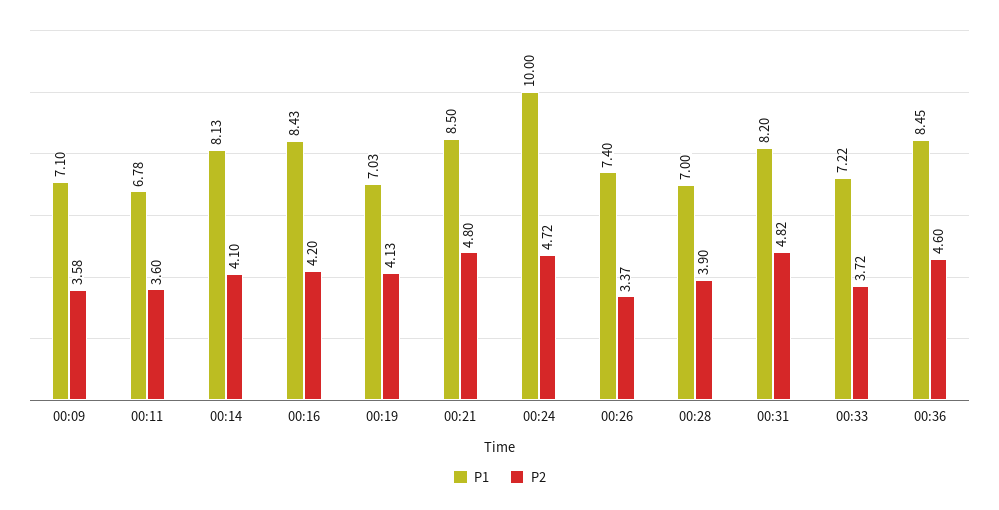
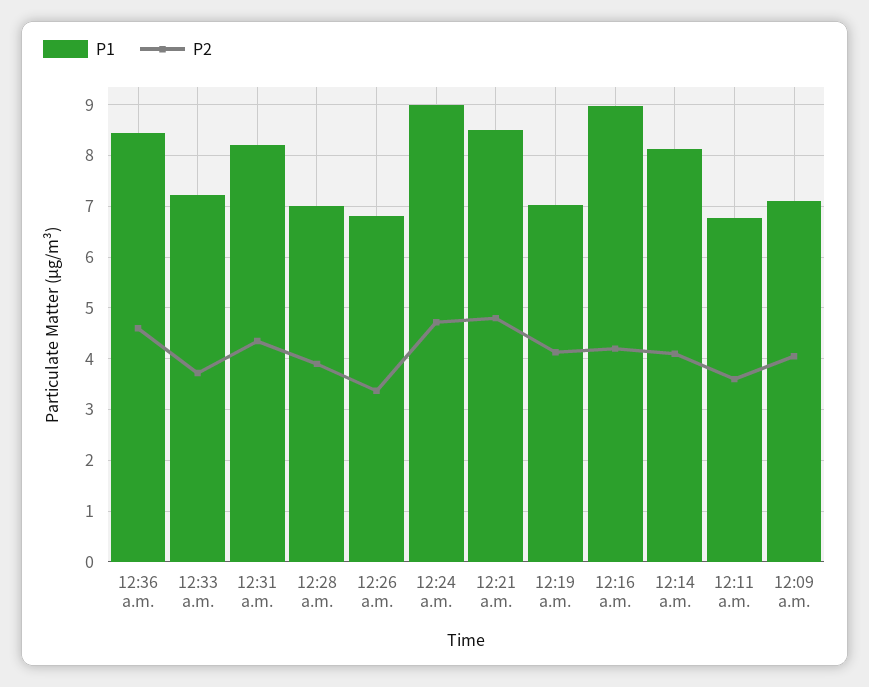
  {
    "P1": {
      "00:09": 7.1,
      "00:11": 6.78,
      "00:14": 8.13,
-     "00:16": 8.43,
+     "00:16": 9,
      "00:19": 7.03,
      "00:21": 8.5,
-     "00:24": 10,
+     "00:24": 9,
-     "00:26": 7.4,
+     "00:26": 6.8,
      "00:28": 7,
      "00:31": 8.2,
      "00:33": 7.22,
      "00:36": 8.45
    },
    "P2": {
-     "00:09": 3.58,
+     "00:09": 4,
      "00:11": 3.6,
      "00:14": 4.1,
      "00:16": 4.2,
      "00:19": 4.13,
      "00:21": 4.8,
      "00:24": 4.72,
      "00:26": 3.37,
      "00:28": 3.9,
-     "00:31": 4.82,
+     "00:31": 4.4,
      "00:33": 3.72,
      "00:36": 4.6
    }
  }

